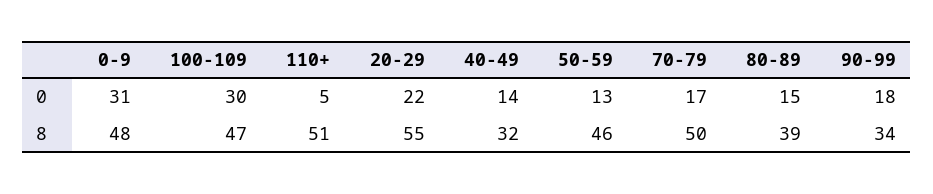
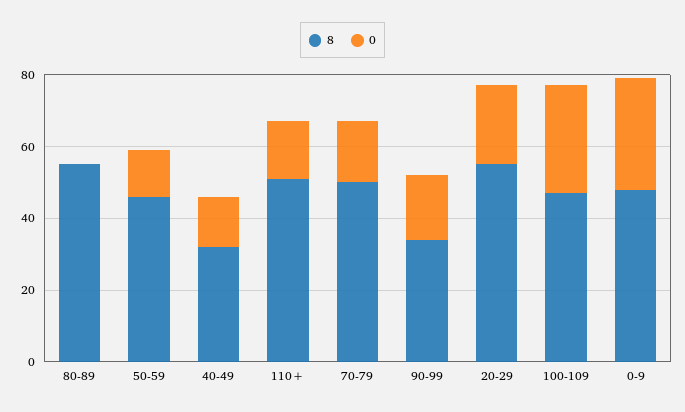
  {
    "0": {
      "0-9": 31,
      "100-109": 30,
-     "110+": 5,
+     "110+": 15,
      "20-29": 22,
      "40-49": 14,
      "50-59": 13,
      "70-79": 17,
-     "80-89": 15,
+     "80-89": 0,
      "90-99": 18
    },
    "8": {
      "0-9": 48,
      "100-109": 47,
      "110+": 51,
      "20-29": 55,
      "40-49": 32,
      "50-59": 46,
      "70-79": 50,
-     "80-89": 39,
+     "80-89": 55,
      "90-99": 34
    }
  }

